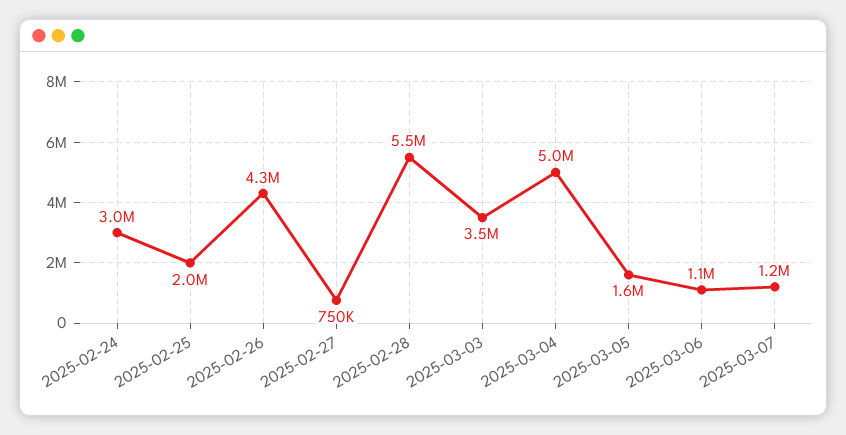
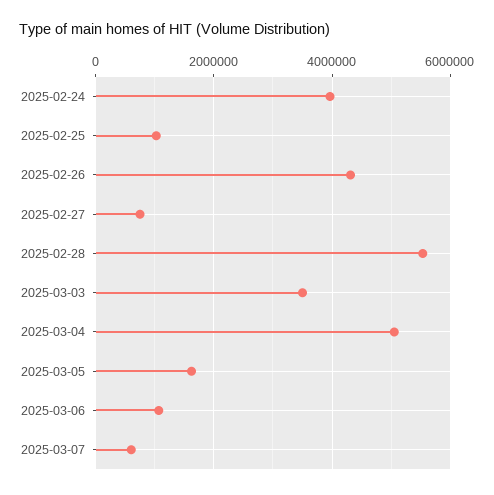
  {
-   "2025-02-24": 3000000,
+   "2025-02-24": 4000000,
-   "2025-02-25": 2000000,
+   "2025-02-25": 1000000,
    "2025-02-26": 4300000,
    "2025-02-27": 750000,
    "2025-02-28": 5500000,
    "2025-03-03": 3500000,
    "2025-03-04": 5000000,
    "2025-03-05": 1600000,
    "2025-03-06": 1100000,
-   "2025-03-07": 1200000
+   "2025-03-07": 600000
  }

